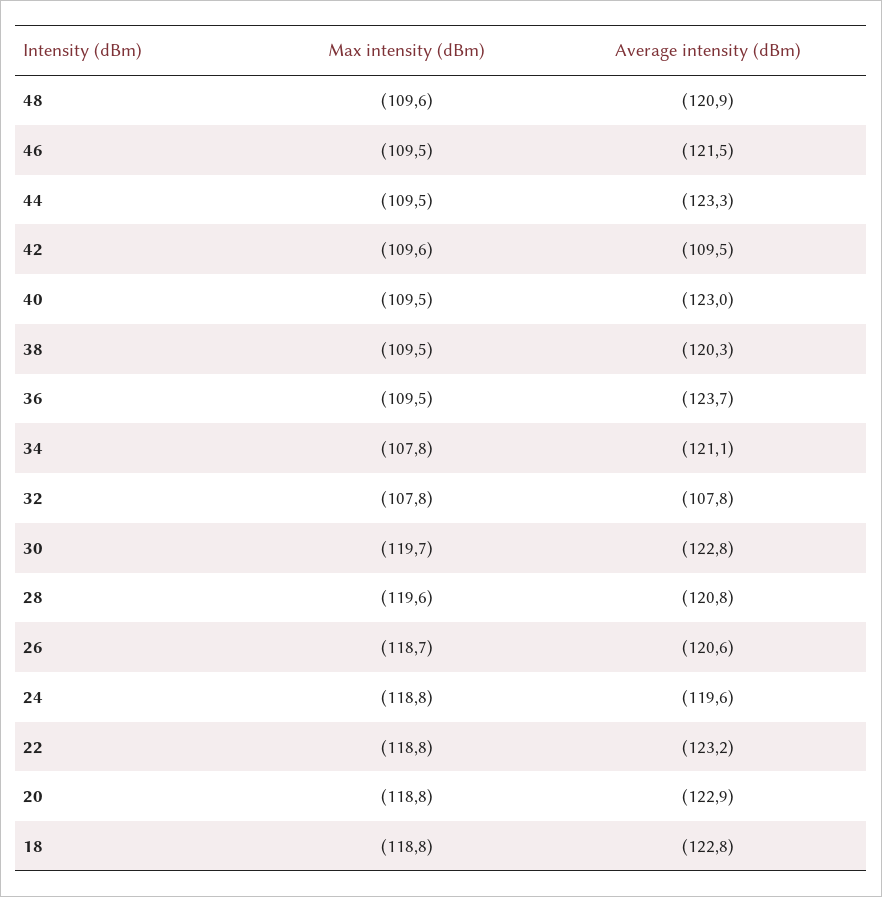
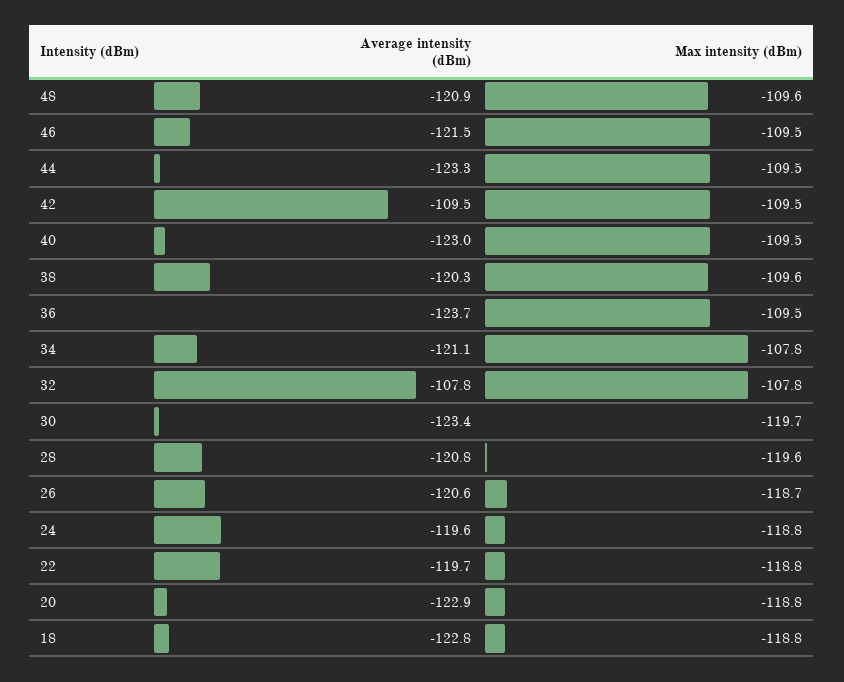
  {
    "Max intensity (dBm)": {
      "48": -109.6,
      "46": -109.5,
      "44": -109.5,
-     "42": -109.6,
+     "42": -109.5,
      "40": -109.5,
-     "38": -109.5,
+     "38": -109.6,
      "36": -109.5,
      "34": -107.8,
      "32": -107.8,
      "30": -119.7,
      "28": -119.6,
      "26": -118.7,
      "24": -118.8,
      "22": -118.8,
      "20": -118.8,
      "18": -118.8
    },
    "Average intensity (dBm)": {
      "48": -120.9,
      "46": -121.5,
      "44": -123.3,
      "42": -109.5,
      "40": -123,
      "38": -120.3,
      "36": -123.7,
      "34": -121.1,
      "32": -107.8,
-     "30": -122.8,
+     "30": -123.4,
      "28": -120.8,
      "26": -120.6,
      "24": -119.6,
-     "22": -123.2,
+     "22": -119.7,
      "20": -122.9,
      "18": -122.8
    }
  }

